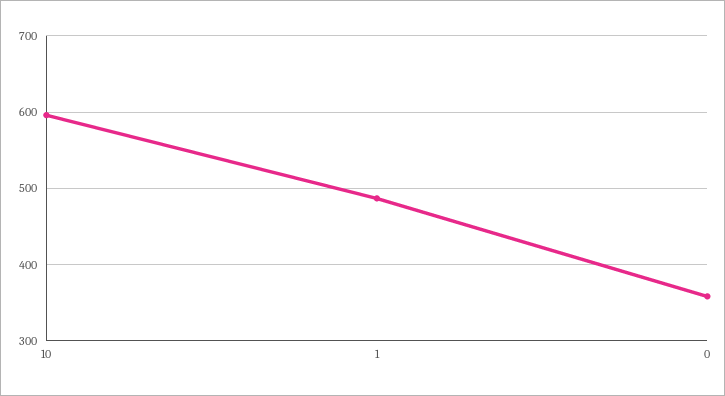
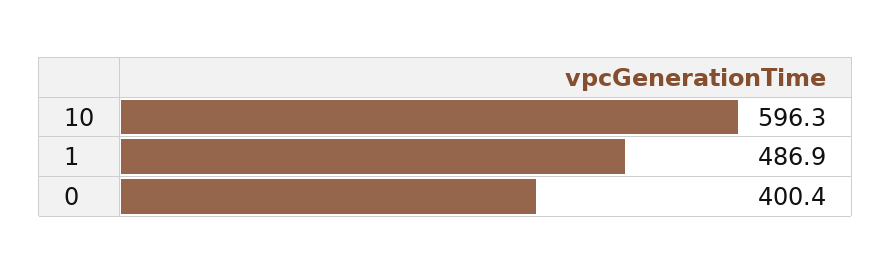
  {
    "10": 596.3,
    "1": 486.9,
-   "0": 360
+   "0": 400.4
  }

